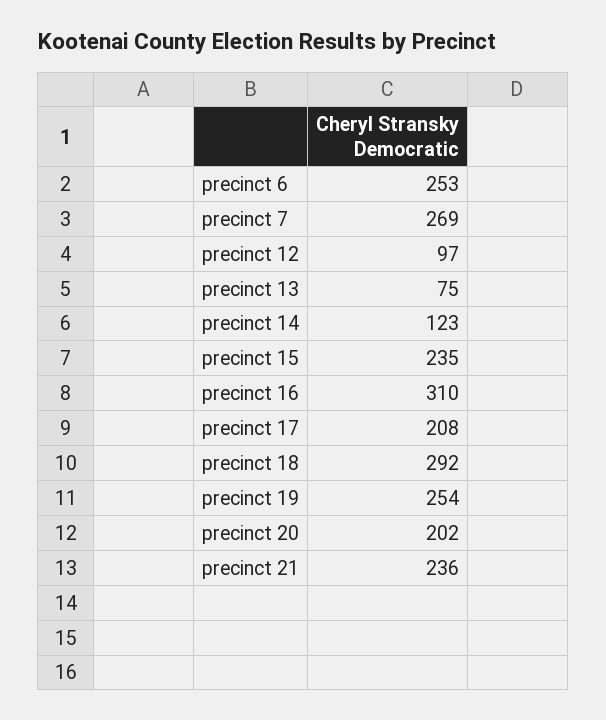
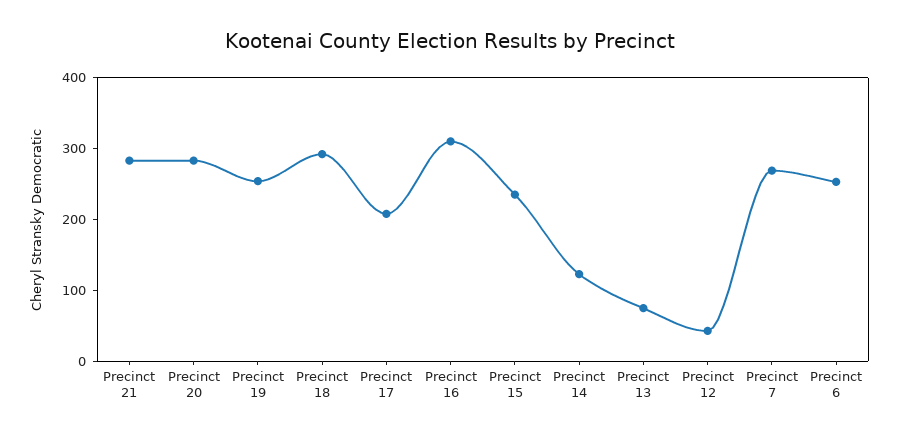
  {
    "precinct 6": 253,
    "precinct 7": 269,
-   "precinct 12": 97,
+   "precinct 12": 40,
    "precinct 13": 75,
    "precinct 14": 123,
    "precinct 15": 235,
    "precinct 16": 310,
    "precinct 17": 208,
    "precinct 18": 292,
    "precinct 19": 254,
-   "precinct 20": 202,
+   "precinct 20": 280,
-   "precinct 21": 236
+   "precinct 21": 280
  }

